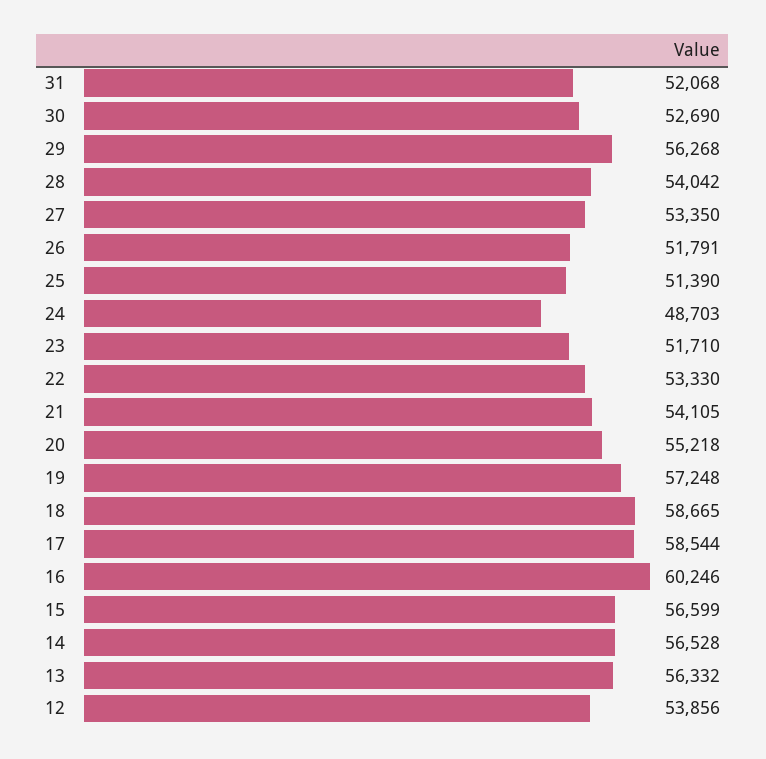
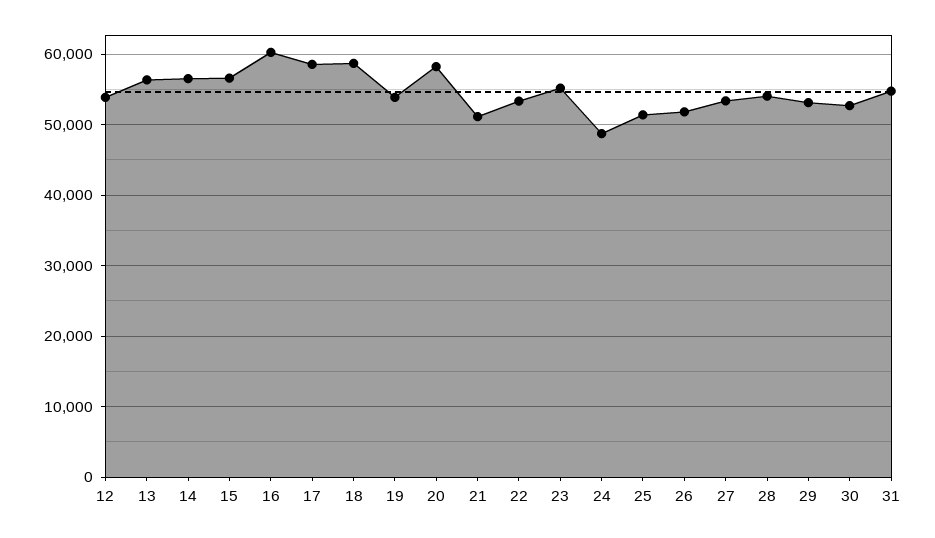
  {
-   "31": 52068,
+   "31": 55000,
    "30": 52690,
-   "29": 56268,
+   "29": 53000,
    "28": 54042,
    "27": 53350,
    "26": 51791,
    "25": 51390,
    "24": 48703,
-   "23": 51710,
+   "23": 55000,
    "22": 53330,
-   "21": 54105,
+   "21": 51000,
-   "20": 55218,
+   "20": 58000,
-   "19": 57248,
+   "19": 54000,
    "18": 58665,
    "17": 58544,
    "16": 60246,
    "15": 56599,
    "14": 56528,
    "13": 56332,
    "12": 53856
  }

